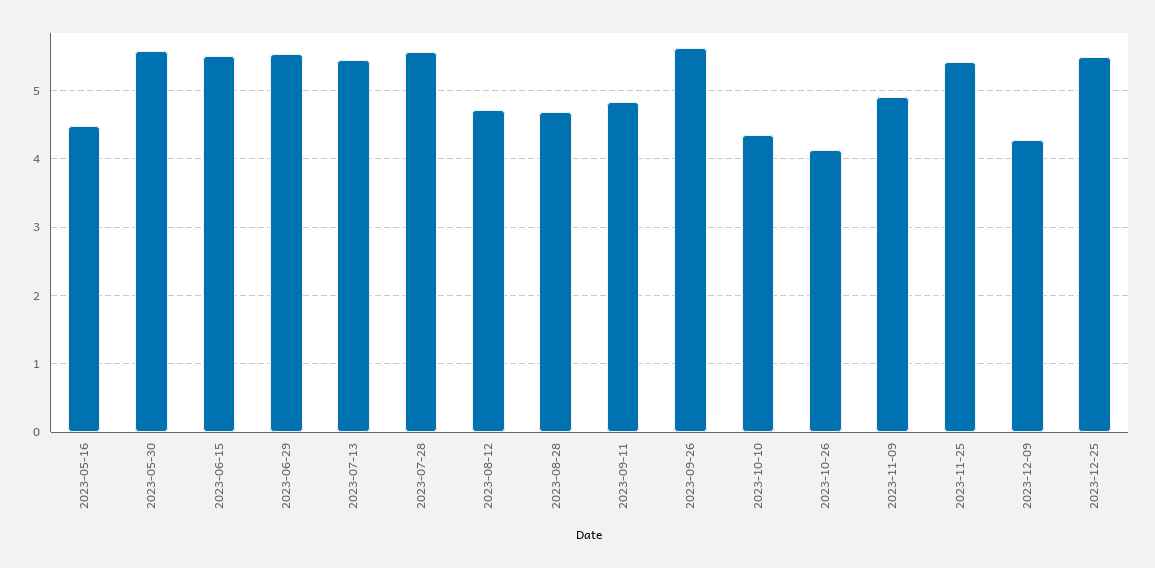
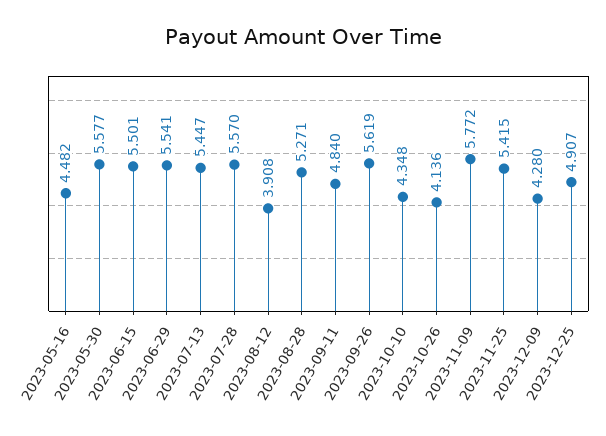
  {
    "2023-05-16": 4.482,
    "2023-05-30": 5.577,
    "2023-06-15": 5.501,
    "2023-06-29": 5.541,
    "2023-07-13": 5.447,
    "2023-07-28": 5.57,
-   "2023-08-12": 4.7,
+   "2023-08-12": 3.908,
-   "2023-08-28": 4.7,
+   "2023-08-28": 5.271,
    "2023-09-11": 4.84,
    "2023-09-26": 5.619,
    "2023-10-10": 4.348,
    "2023-10-26": 4.136,
-   "2023-11-09": 4.9,
+   "2023-11-09": 5.772,
    "2023-11-25": 5.415,
    "2023-12-09": 4.28,
-   "2023-12-25": 5.5
+   "2023-12-25": 4.907
  }

